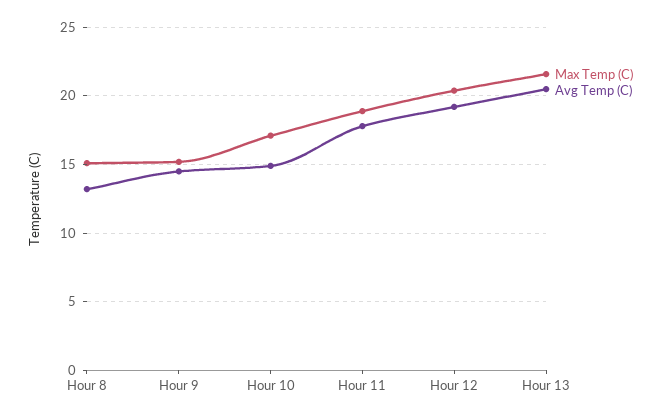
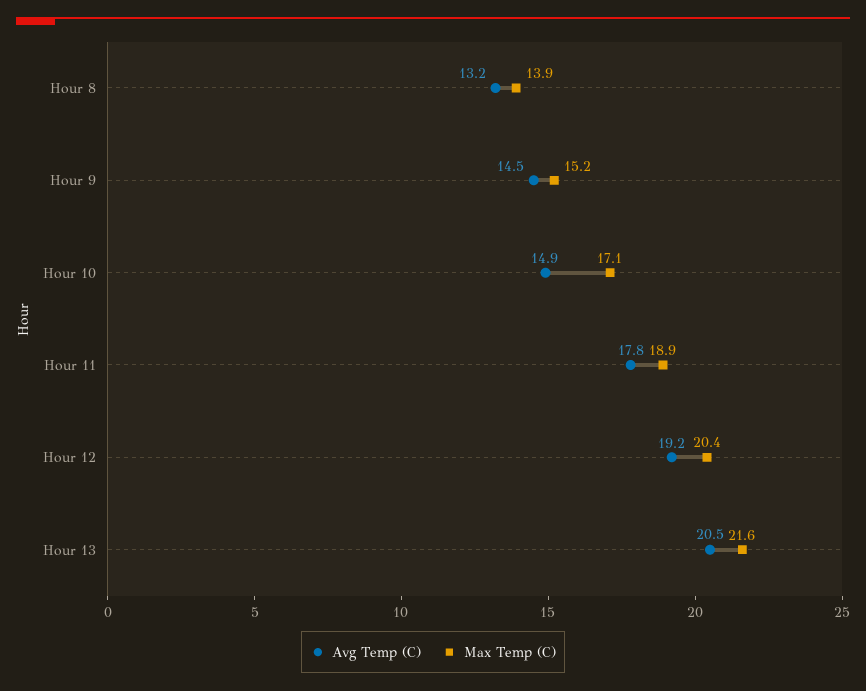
  {
    "Max Temp (C)": {
-     "Hour 8": 15,
+     "Hour 8": 13.9,
      "Hour 9": 15.2,
      "Hour 10": 17.1,
      "Hour 11": 18.9,
      "Hour 12": 20.4,
      "Hour 13": 21.6
    },
    "Avg Temp (C)": {
      "Hour 8": 13.2,
      "Hour 9": 14.5,
      "Hour 10": 14.9,
      "Hour 11": 17.8,
      "Hour 12": 19.2,
      "Hour 13": 20.5
    }
  }

